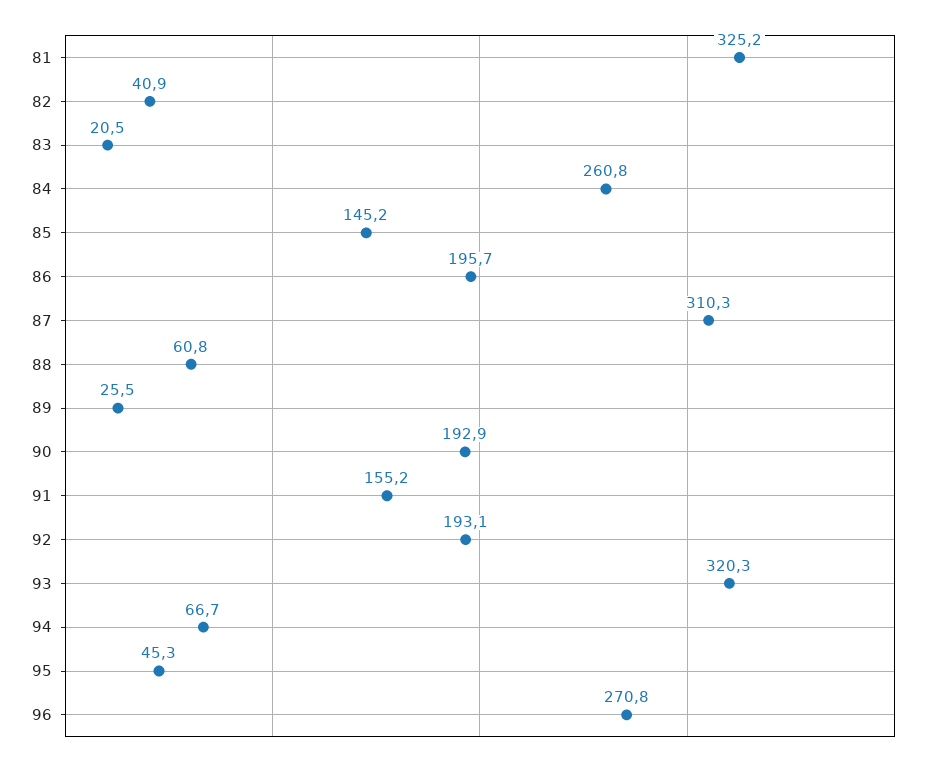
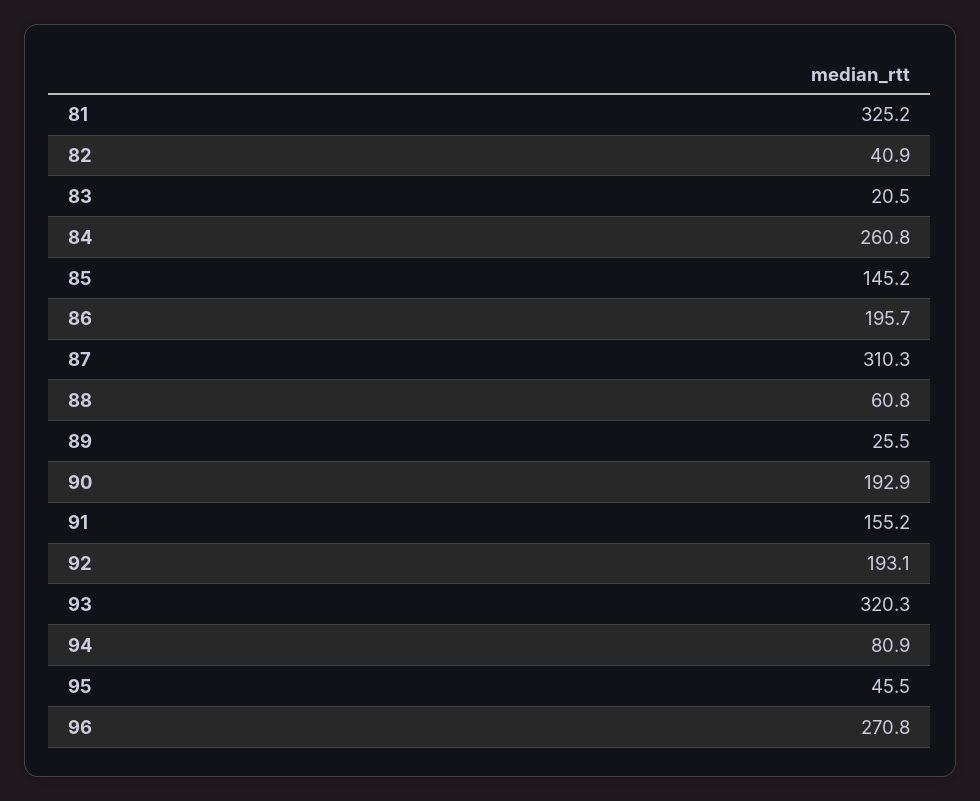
  {
    "81": 325.2,
    "82": 40.9,
    "83": 20.5,
    "84": 260.8,
    "85": 145.2,
    "86": 195.7,
    "87": 310.3,
    "88": 60.8,
    "89": 25.5,
    "90": 192.9,
    "91": 155.2,
    "92": 193.1,
    "93": 320.3,
-   "94": 66.7,
+   "94": 80.9,
-   "95": 45.3,
+   "95": 45.5,
    "96": 270.8
  }

